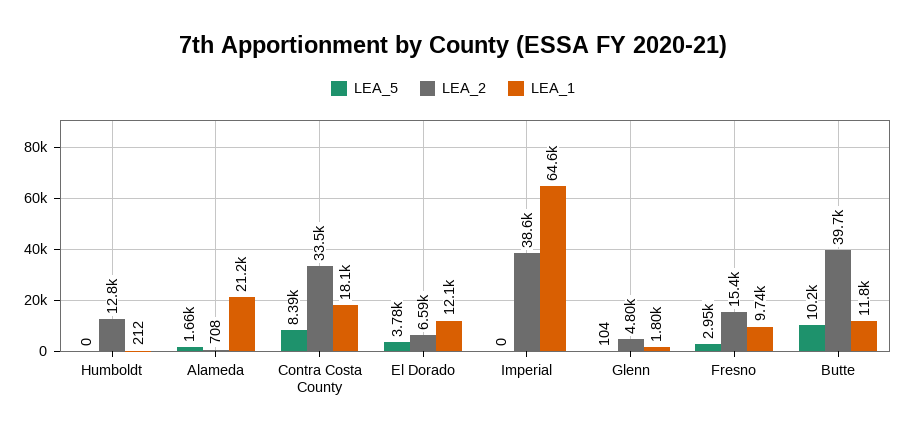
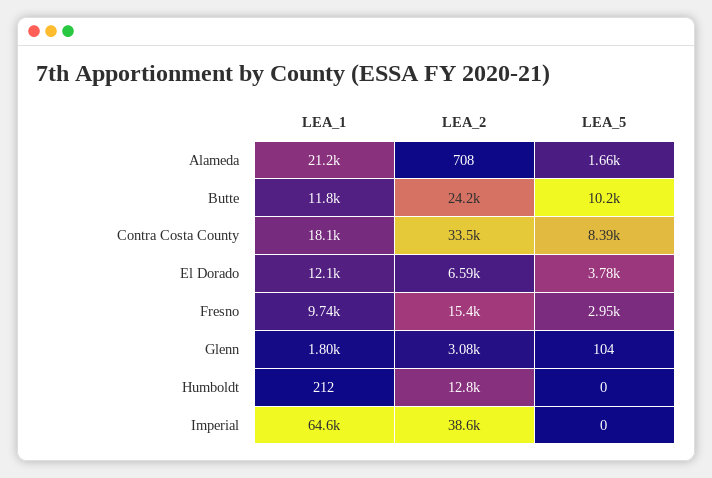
  {
    "LEA_5": {
      "Humboldt": 0,
      "Alameda": 1660,
      "Contra Costa County": 8390,
      "El Dorado": 3780,
      "Imperial": 0,
      "Glenn": 104,
      "Fresno": 2950,
      "Butte": 10200
    },
    "LEA_2": {
      "Humboldt": 12800,
      "Alameda": 708,
      "Contra Costa County": 33500,
      "El Dorado": 6590,
      "Imperial": 38600,
-     "Glenn": 4800,
+     "Glenn": 3080,
      "Fresno": 15400,
-     "Butte": 39700
+     "Butte": 24200
    },
    "LEA_1": {
      "Humboldt": 212,
      "Alameda": 21200,
      "Contra Costa County": 18100,
      "El Dorado": 12100,
      "Imperial": 64600,
      "Glenn": 1800,
      "Fresno": 9740,
      "Butte": 11800
    }
  }

